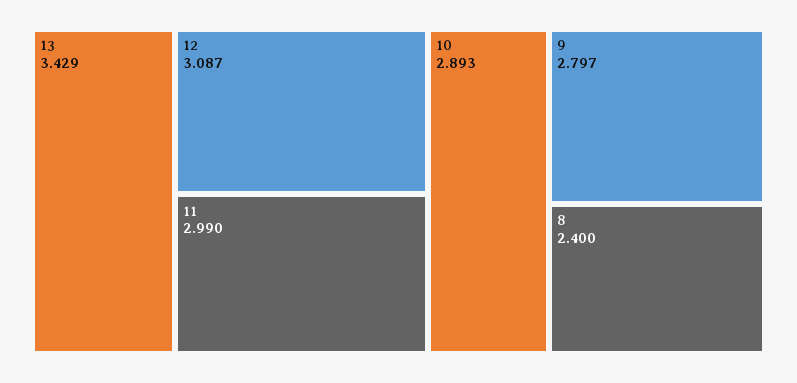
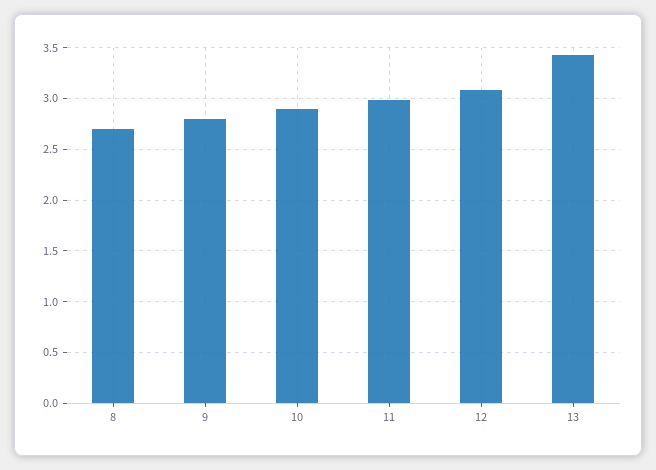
  {
    "13": 3.429,
    "12": 3.087,
    "11": 2.99,
    "10": 2.893,
    "9": 2.797,
-   "8": 2.4
+   "8": 2.7
  }

